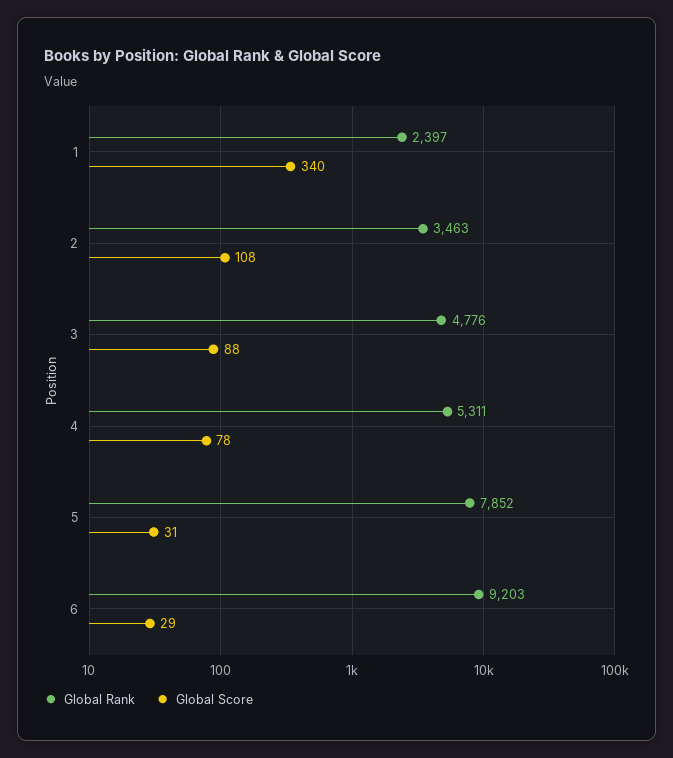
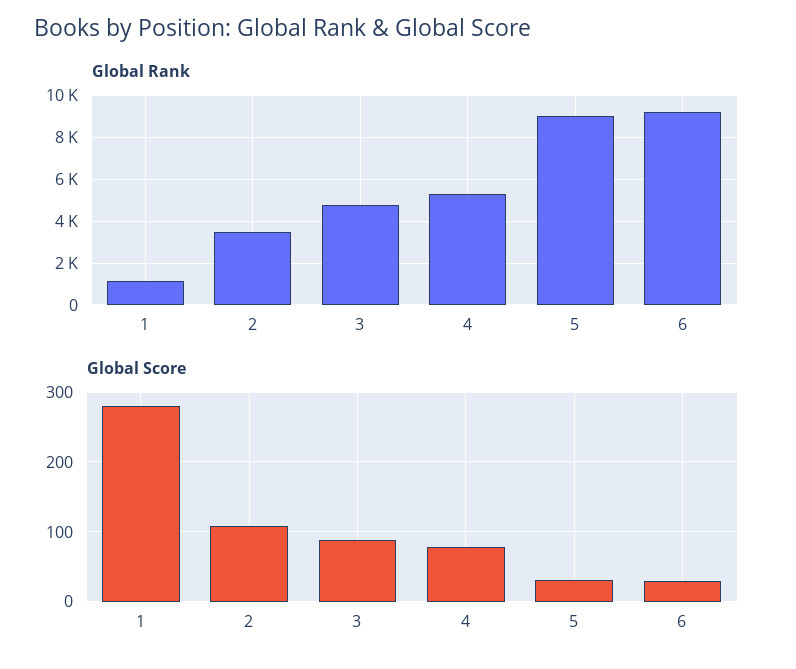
  {
    "Global Rank": {
-     "1": 2397,
+     "1": 1000,
      "2": 3463,
      "3": 4776,
      "4": 5311,
-     "5": 7852,
+     "5": 9000,
      "6": 9203
    },
    "Global Score": {
-     "1": 340,
+     "1": 280,
      "2": 108,
      "3": 88,
      "4": 78,
      "5": 31,
      "6": 29
    }
  }

